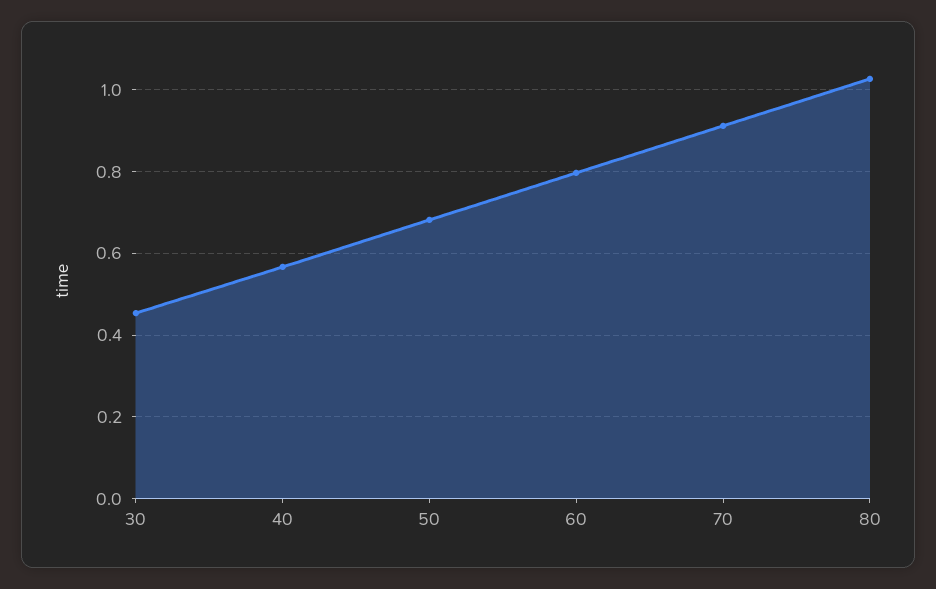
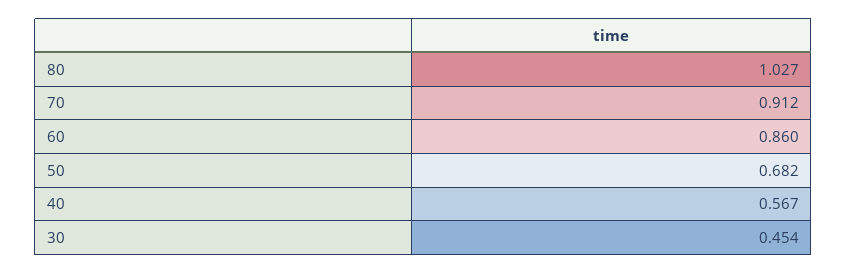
  {
    "30": 0.454,
    "40": 0.567,
    "50": 0.682,
-   "60": 0.8,
+   "60": 0.86,
    "70": 0.912,
    "80": 1.027
  }

